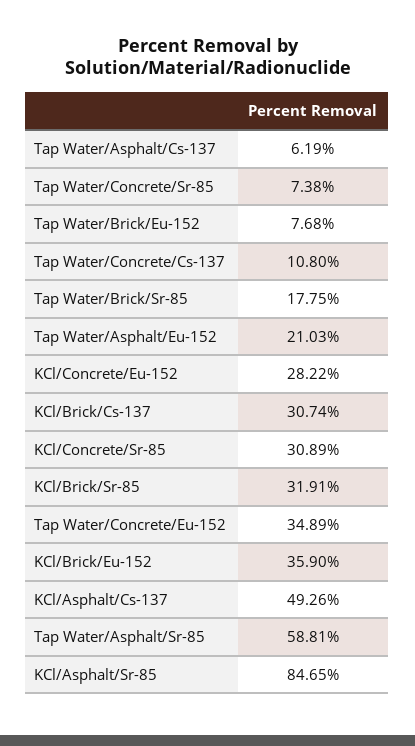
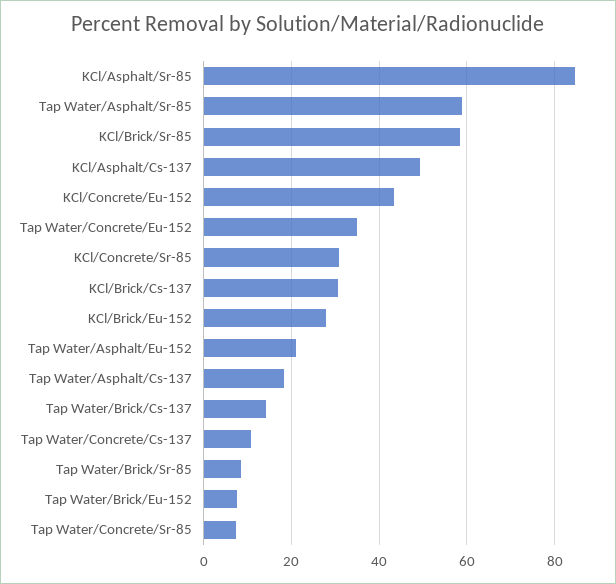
  {
-   "Tap Water/Asphalt/Cs-137": 6.19,
+   "Tap Water/Asphalt/Cs-137": 18,
    "Tap Water/Concrete/Sr-85": 7.38,
    "Tap Water/Brick/Eu-152": 7.68,
    "Tap Water/Concrete/Cs-137": 10.8,
-   "Tap Water/Brick/Sr-85": 17.75,
+   "Tap Water/Brick/Sr-85": 8,
    "Tap Water/Asphalt/Eu-152": 21.03,
-   "KCl/Concrete/Eu-152": 28.22,
+   "KCl/Concrete/Eu-152": 44,
    "KCl/Brick/Cs-137": 30.74,
    "KCl/Concrete/Sr-85": 30.89,
-   "KCl/Brick/Sr-85": 31.91,
+   "KCl/Brick/Sr-85": 58,
    "Tap Water/Concrete/Eu-152": 34.89,
-   "KCl/Brick/Eu-152": 35.9,
+   "KCl/Brick/Eu-152": 28,
    "KCl/Asphalt/Cs-137": 49.26,
    "Tap Water/Asphalt/Sr-85": 58.81,
-   "KCl/Asphalt/Sr-85": 84.65
+   "KCl/Asphalt/Sr-85": 84.65,
+   "Tap Water/Brick/Cs-137": 14
  }

